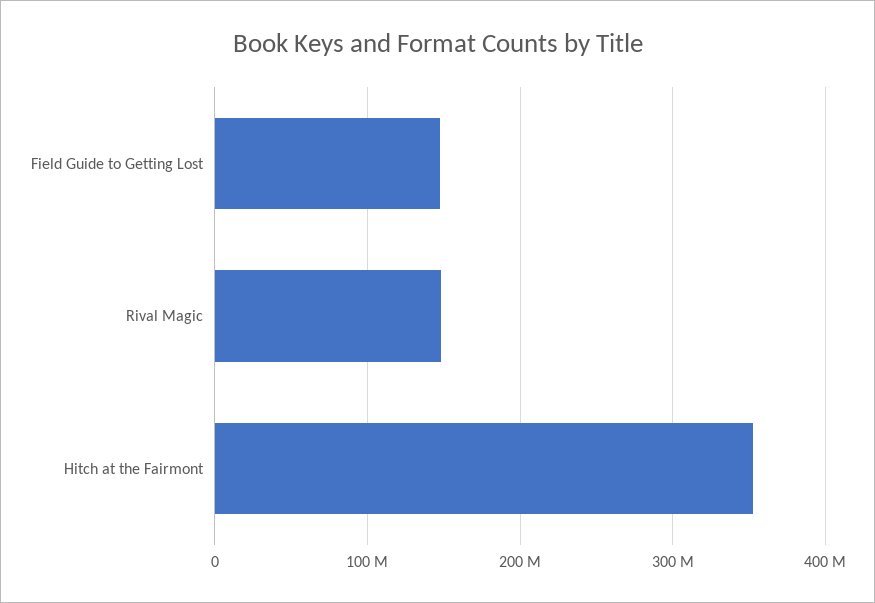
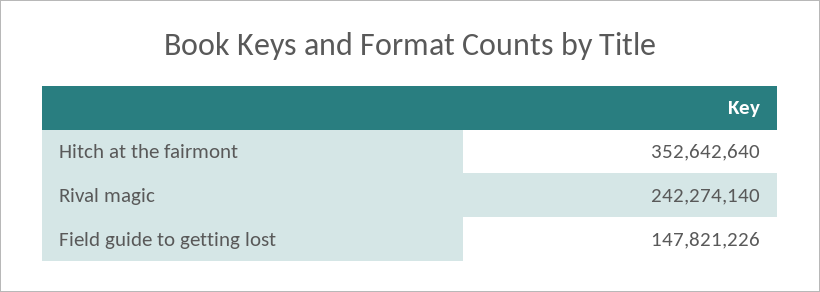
  {
    "Field Guide to Getting Lost": 147821226,
-   "Rival Magic": 150000000,
+   "Rival Magic": 242274140,
    "Hitch at the Fairmont": 352642640
  }

